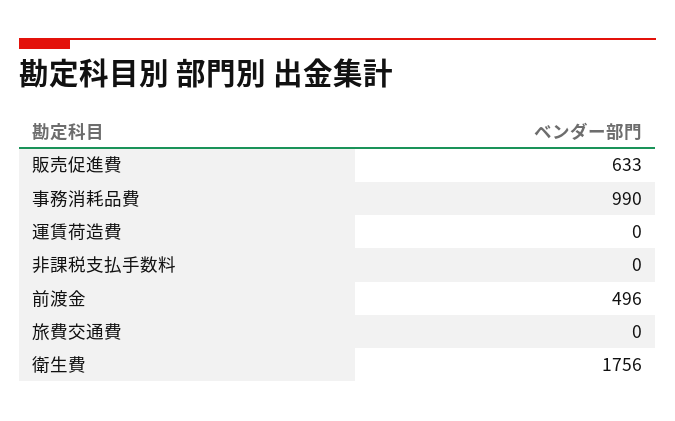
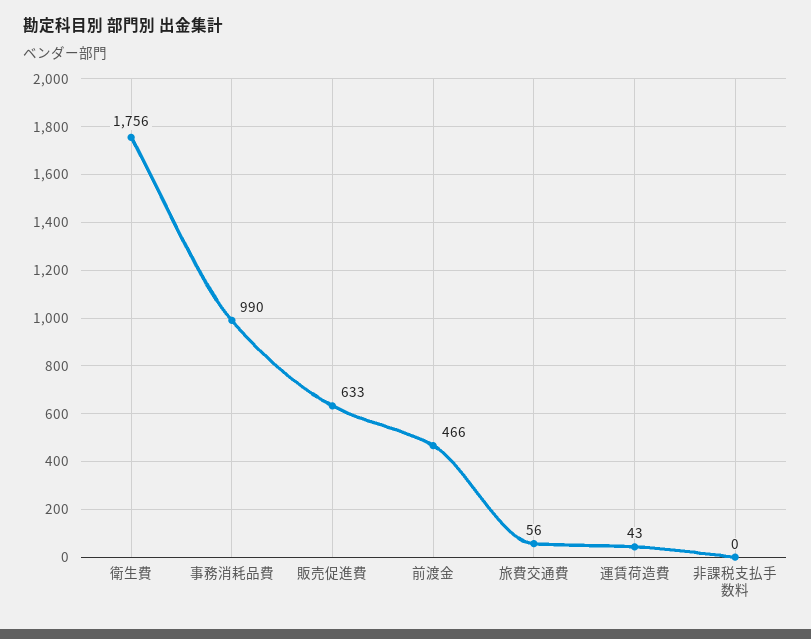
  {
    "販売促進費": 633,
    "事務消耗品費": 990,
-   "運賃荷造費": 0,
+   "運賃荷造費": 43,
    "非課税支払手数料": 0,
-   "前渡金": 496,
+   "前渡金": 466,
-   "旅費交通費": 0,
+   "旅費交通費": 56,
    "衛生費": 1756
  }

